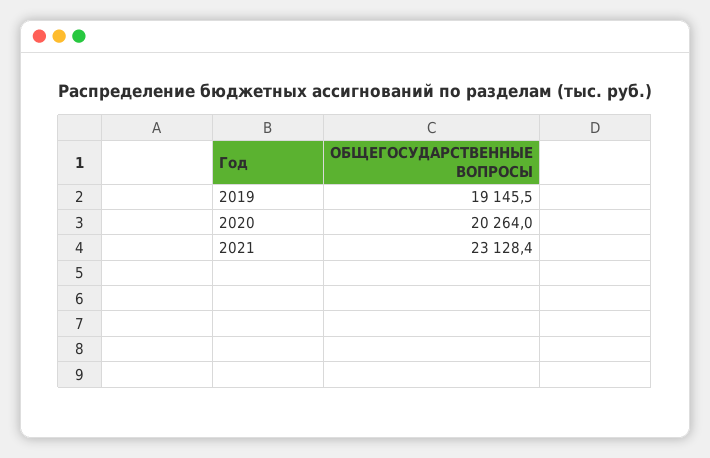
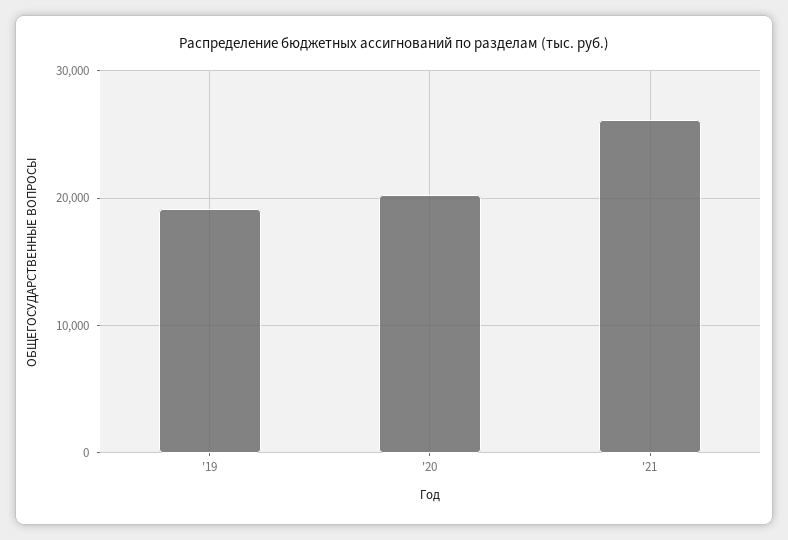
  {
    "2019": 19145.5,
    "2020": 20264,
-   "2021": 23128.4
+   "2021": 26000
  }

